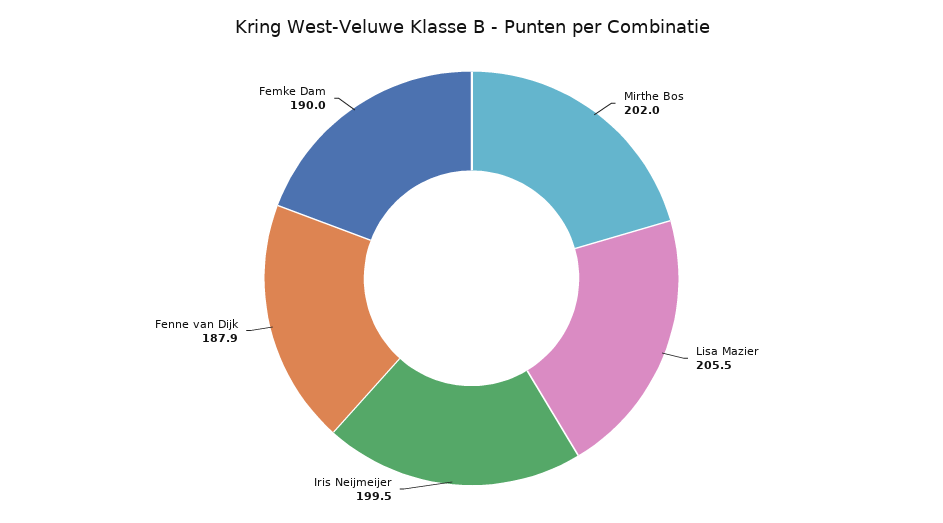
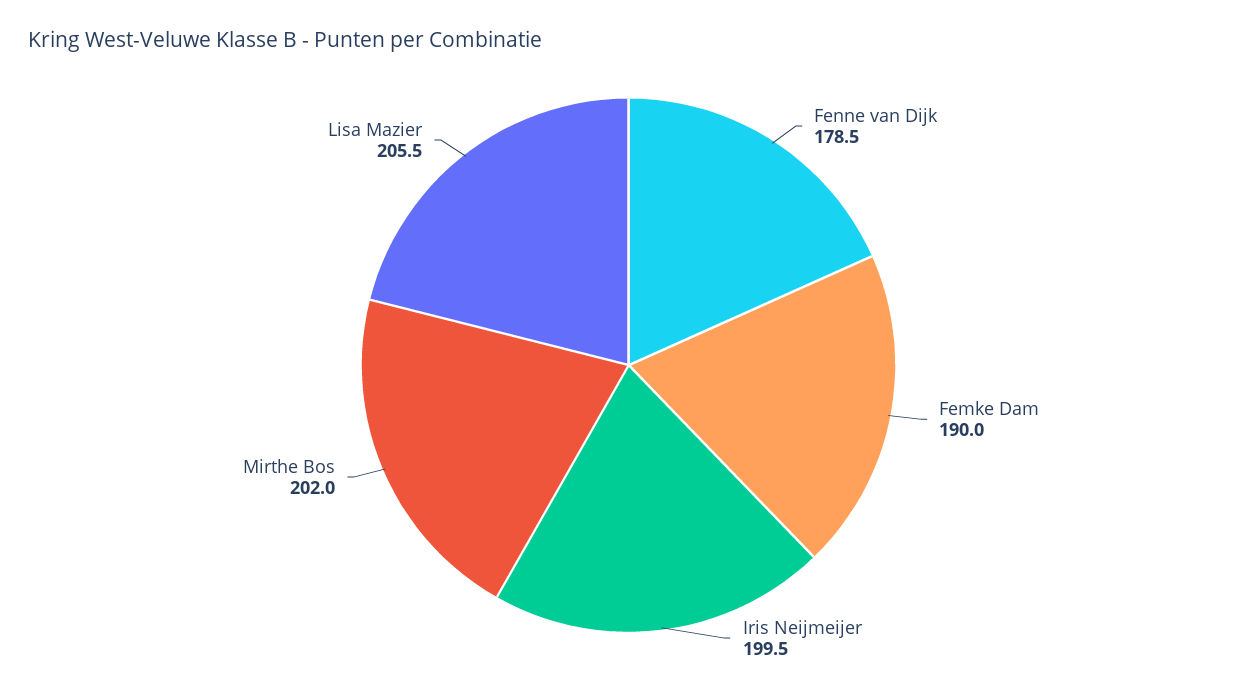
  {
    "Mirthe Bos": 202,
    "Lisa Mazier": 205.5,
    "Iris Neijmeijer": 199.5,
-   "Fenne van Dijk": 187.9,
+   "Fenne van Dijk": 178.5,
    "Femke Dam": 190
  }

